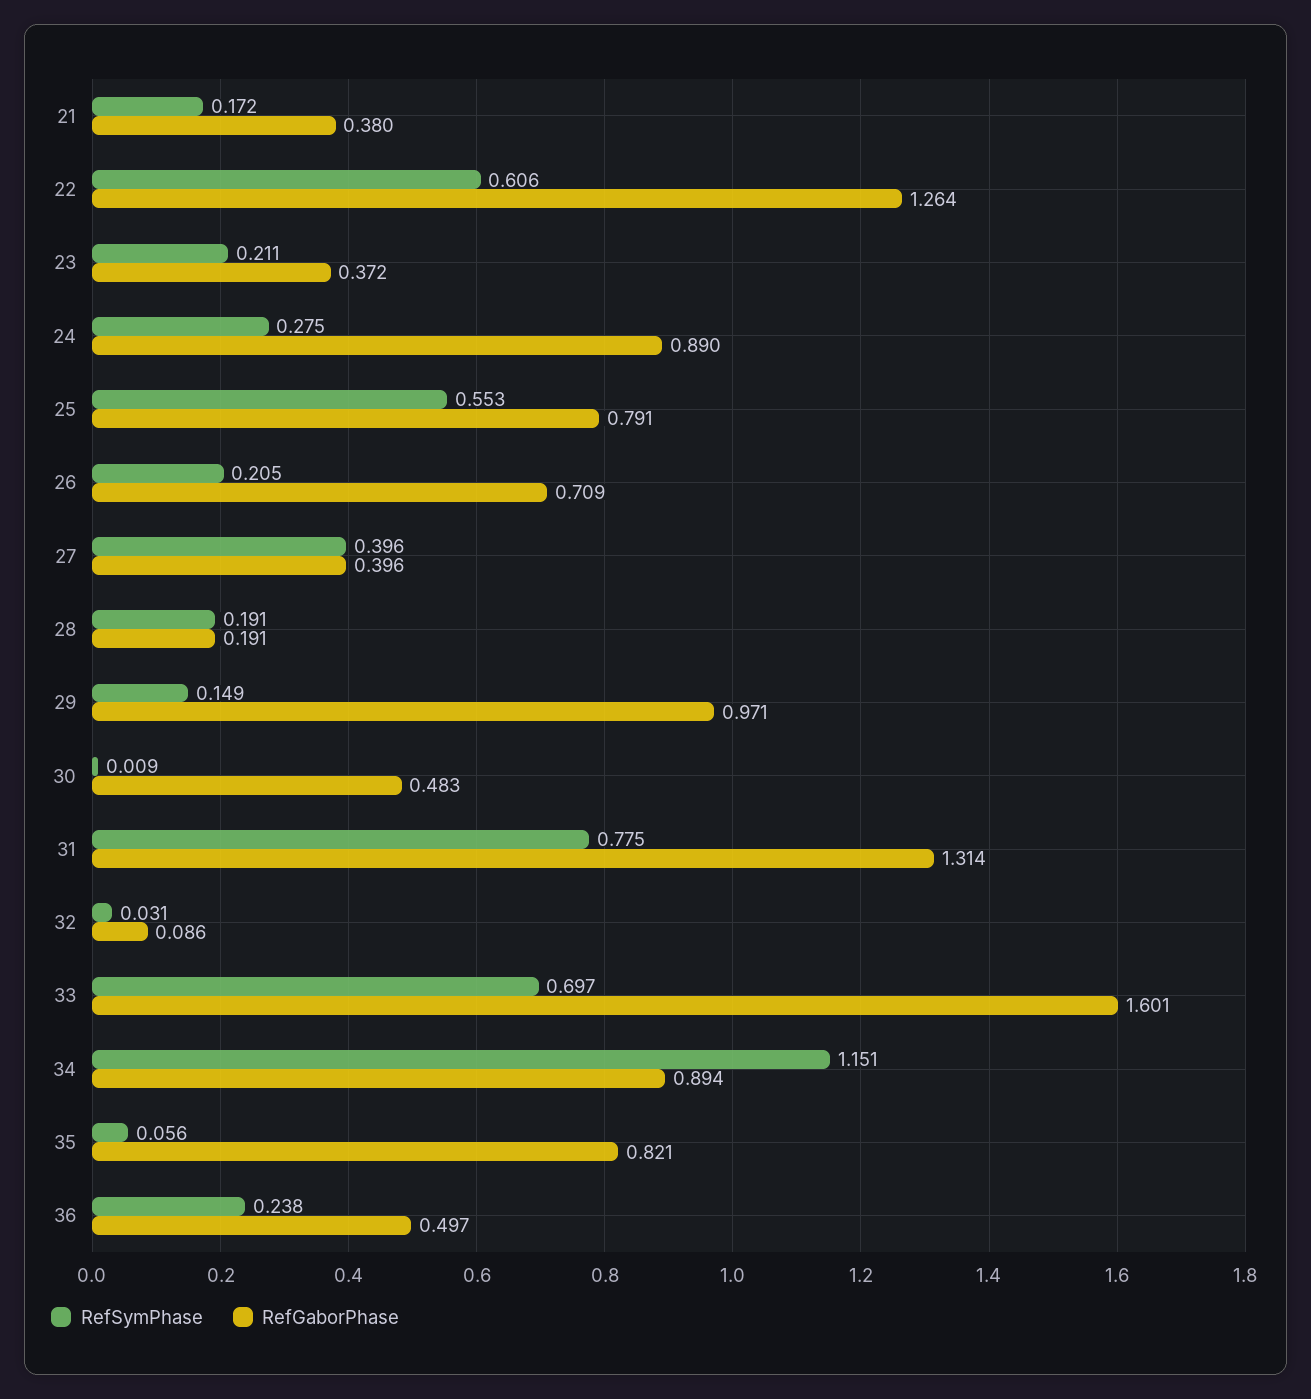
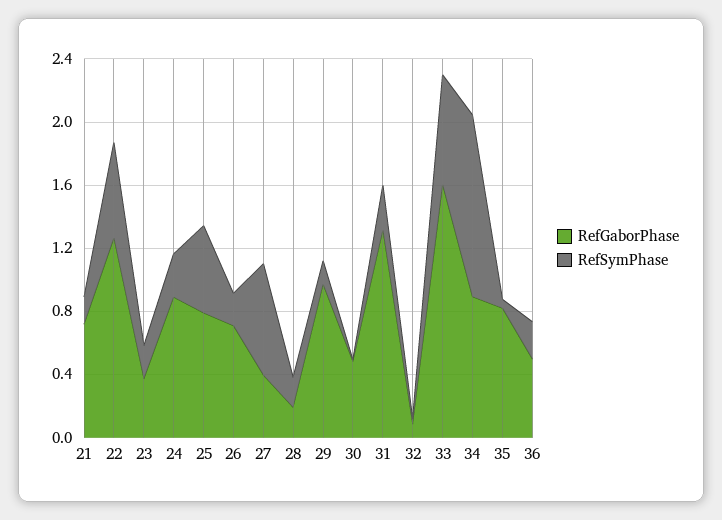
  {
    "RefSymPhase": {
      "21": 0.172,
      "22": 0.606,
      "23": 0.211,
      "24": 0.275,
      "25": 0.553,
      "26": 0.205,
-     "27": 0.396,
+     "27": 0.7,
      "28": 0.191,
      "29": 0.149,
      "30": 0.009,
-     "31": 0.775,
+     "31": 0.3,
      "32": 0.031,
      "33": 0.697,
      "34": 1.151,
      "35": 0.056,
      "36": 0.238
    },
    "RefGaborPhase": {
-     "21": 0.38,
+     "21": 0.7,
      "22": 1.264,
      "23": 0.372,
      "24": 0.89,
      "25": 0.791,
      "26": 0.709,
      "27": 0.396,
      "28": 0.191,
      "29": 0.971,
      "30": 0.483,
      "31": 1.314,
      "32": 0.086,
      "33": 1.601,
      "34": 0.894,
      "35": 0.821,
      "36": 0.497
    }
  }

